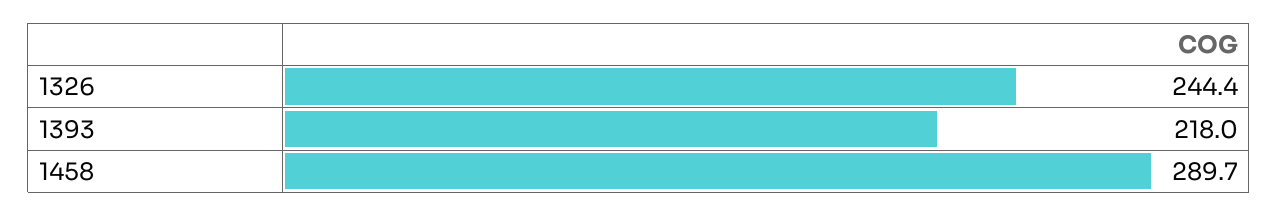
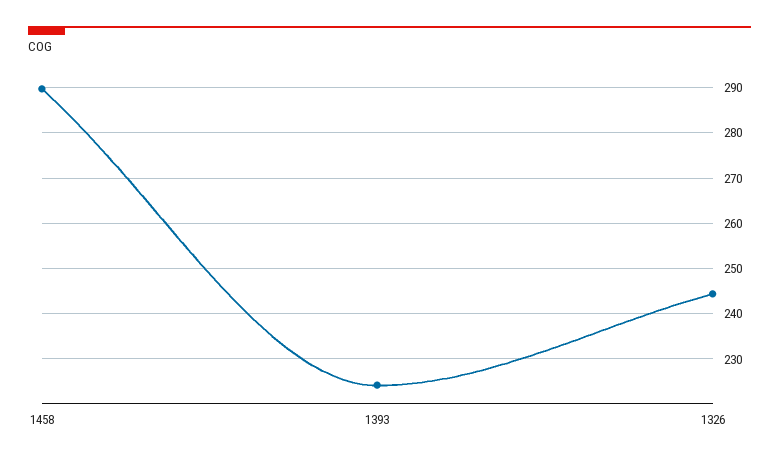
  {
    "1326": 244.4,
-   "1393": 218,
+   "1393": 224,
    "1458": 289.7
  }

